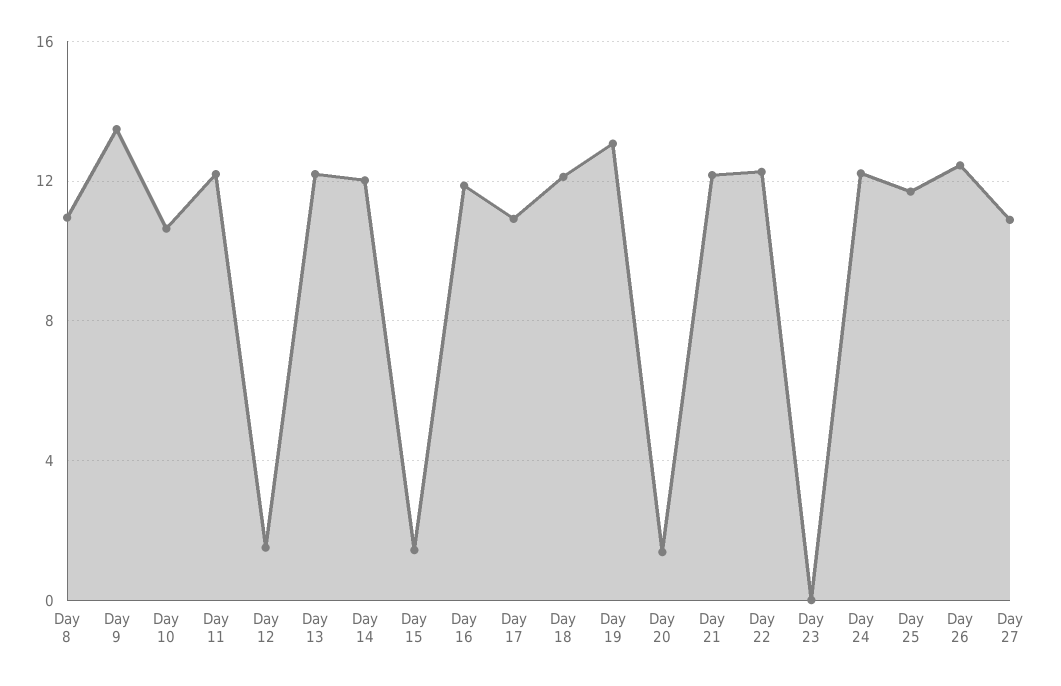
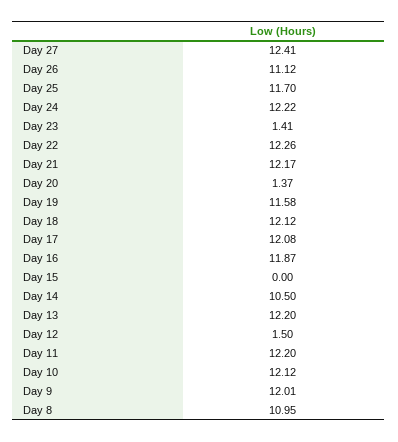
  {
    "Day 8": 10.95,
-   "Day 9": 13.5,
+   "Day 9": 12.01,
-   "Day 10": 10.5,
+   "Day 10": 12.12,
    "Day 11": 12.2,
    "Day 12": 1.5,
    "Day 13": 12.2,
-   "Day 14": 12,
+   "Day 14": 10.5,
-   "Day 15": 1.5,
+   "Day 15": 0,
    "Day 16": 11.87,
-   "Day 17": 11,
+   "Day 17": 12.08,
    "Day 18": 12.12,
-   "Day 19": 13,
+   "Day 19": 11.58,
    "Day 20": 1.37,
    "Day 21": 12.17,
    "Day 22": 12.26,
-   "Day 23": 0,
+   "Day 23": 1.41,
    "Day 24": 12.22,
    "Day 25": 11.7,
-   "Day 26": 12.5,
+   "Day 26": 11.12,
-   "Day 27": 11
+   "Day 27": 12.41
  }

